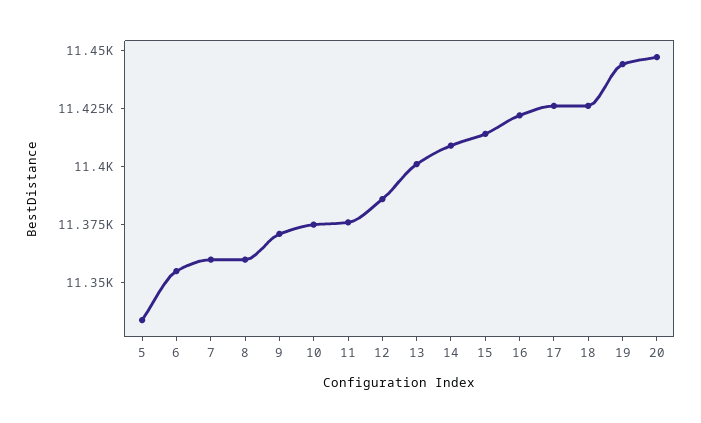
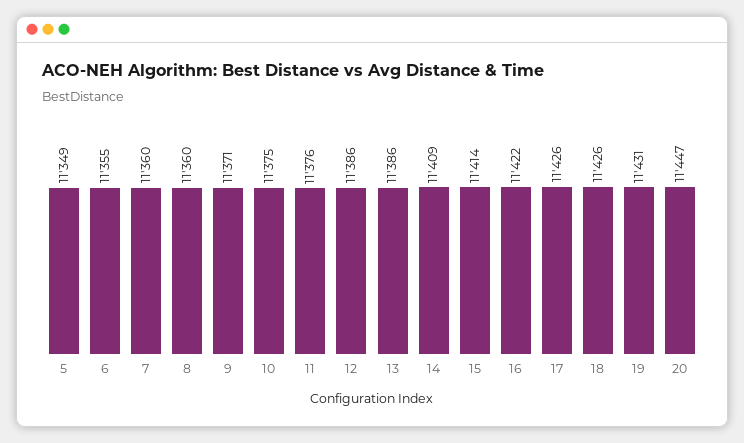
  {
-   "5": 11335,
+   "5": 11349,
    "6": 11355,
    "7": 11360,
    "8": 11360,
    "9": 11371,
    "10": 11375,
    "11": 11376,
    "12": 11386,
-   "13": 11400,
+   "13": 11386,
    "14": 11409,
    "15": 11414,
    "16": 11422,
    "17": 11426,
    "18": 11426,
-   "19": 11445,
+   "19": 11431,
    "20": 11447
  }

